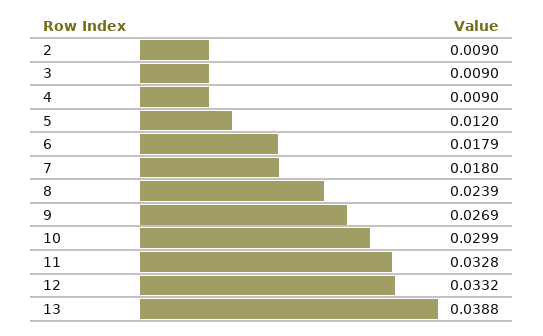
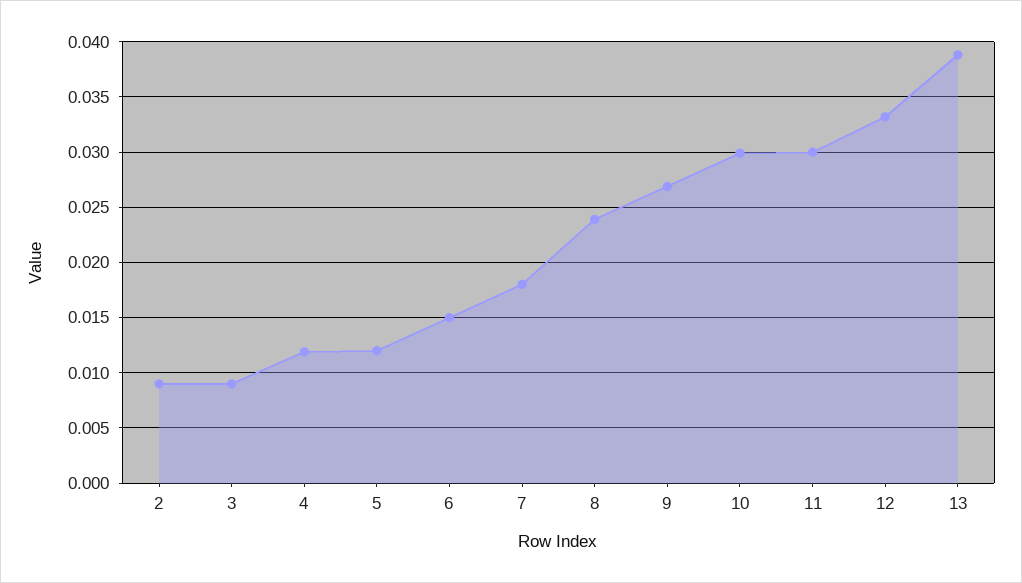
  {
    "2": 0.009,
    "3": 0.009,
-   "4": 0.009,
+   "4": 0.012,
    "5": 0.012,
-   "6": 0.0179,
+   "6": 0.015,
    "7": 0.018,
    "8": 0.0239,
    "9": 0.0269,
    "10": 0.0299,
-   "11": 0.0328,
+   "11": 0.03,
    "12": 0.0332,
    "13": 0.0388
  }

